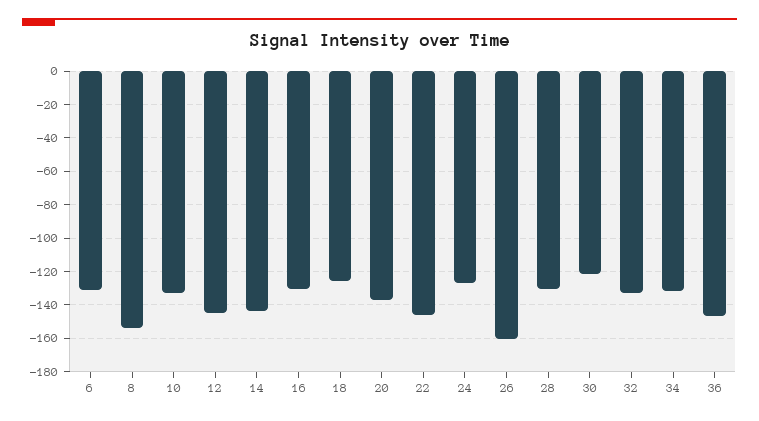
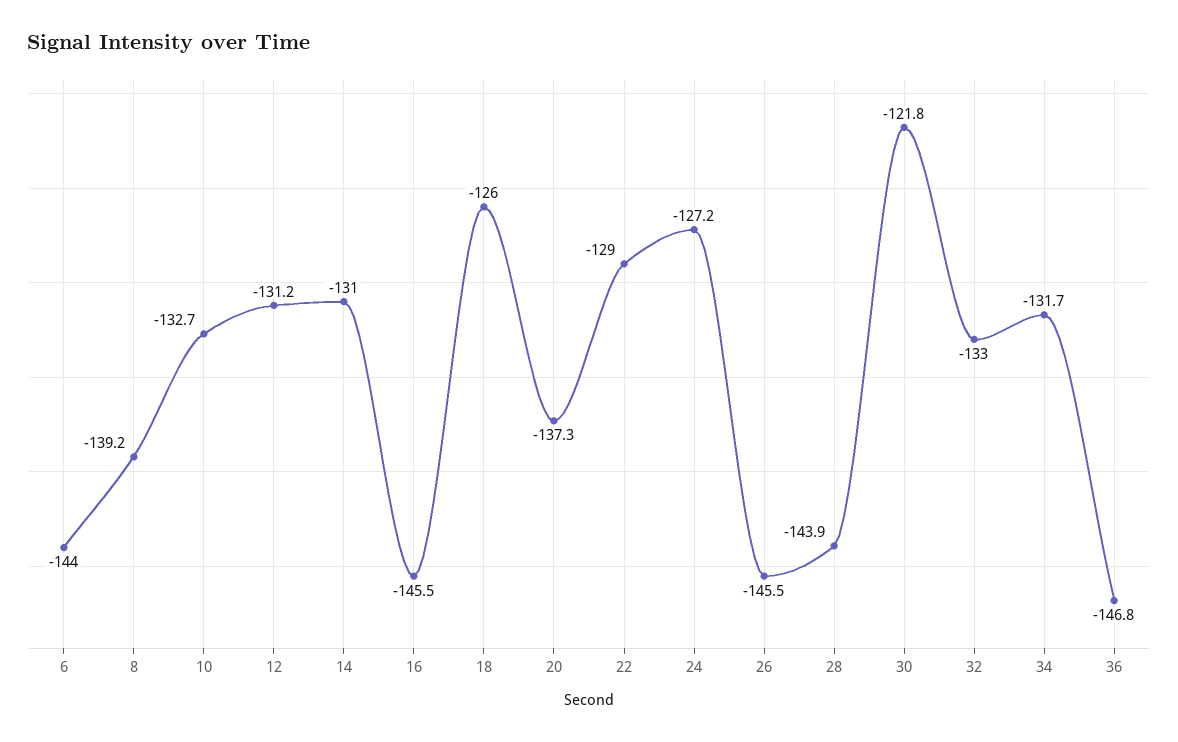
  {
-   "6": -130,
+   "6": -144,
-   "8": -155,
+   "8": -139.2,
    "10": -132.7,
-   "12": -145,
+   "12": -131.2,
-   "14": -145,
+   "14": -131,
-   "16": -130,
+   "16": -145.5,
    "18": -126,
    "20": -137.3,
-   "22": -145,
+   "22": -129,
    "24": -127.2,
-   "26": -160,
+   "26": -145.5,
-   "28": -130,
+   "28": -143.9,
    "30": -121.8,
    "32": -133,
    "34": -131.7,
    "36": -146.8
  }

